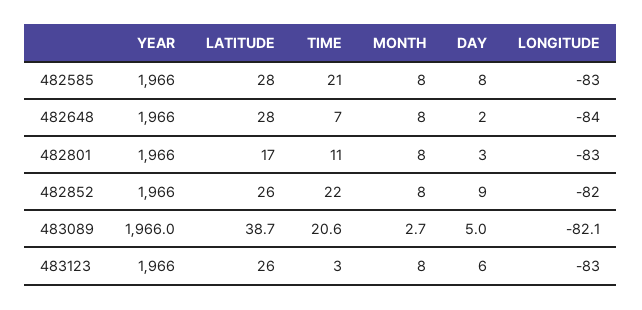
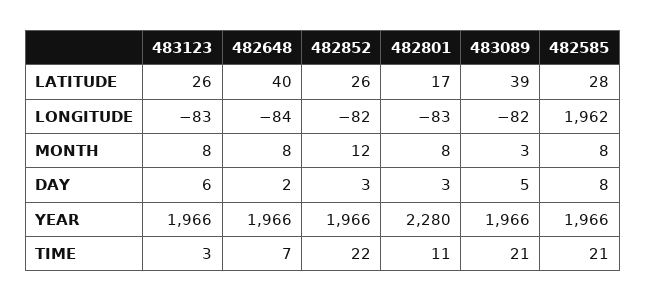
  {
    "YEAR": {
      "482585": 1966,
      "482648": 1966,
-     "482801": 1966,
+     "482801": 2280,
      "482852": 1966,
      "483089": 1966,
      "483123": 1966
    },
    "LATITUDE": {
      "482585": 28,
-     "482648": 28,
+     "482648": 40,
      "482801": 17,
      "482852": 26,
      "483089": 38.7,
      "483123": 26
    },
    "TIME": {
      "482585": 21,
      "482648": 7,
      "482801": 11,
      "482852": 22,
      "483089": 20.6,
      "483123": 3
    },
    "MONTH": {
      "482585": 8,
      "482648": 8,
      "482801": 8,
-     "482852": 8,
+     "482852": 12,
      "483089": 2.7,
      "483123": 8
    },
    "DAY": {
      "482585": 8,
      "482648": 2,
      "482801": 3,
-     "482852": 9,
+     "482852": 3,
      "483089": 5,
      "483123": 6
    },
    "LONGITUDE": {
-     "482585": -83,
+     "482585": 1962,
      "482648": -84,
      "482801": -83,
      "482852": -82,
      "483089": -82.1,
      "483123": -83
    }
  }

